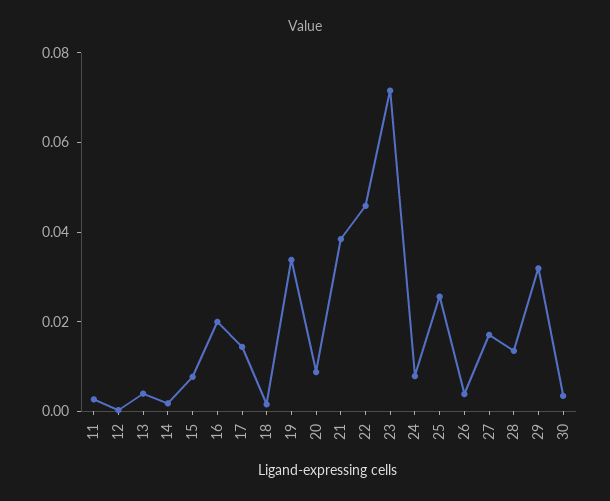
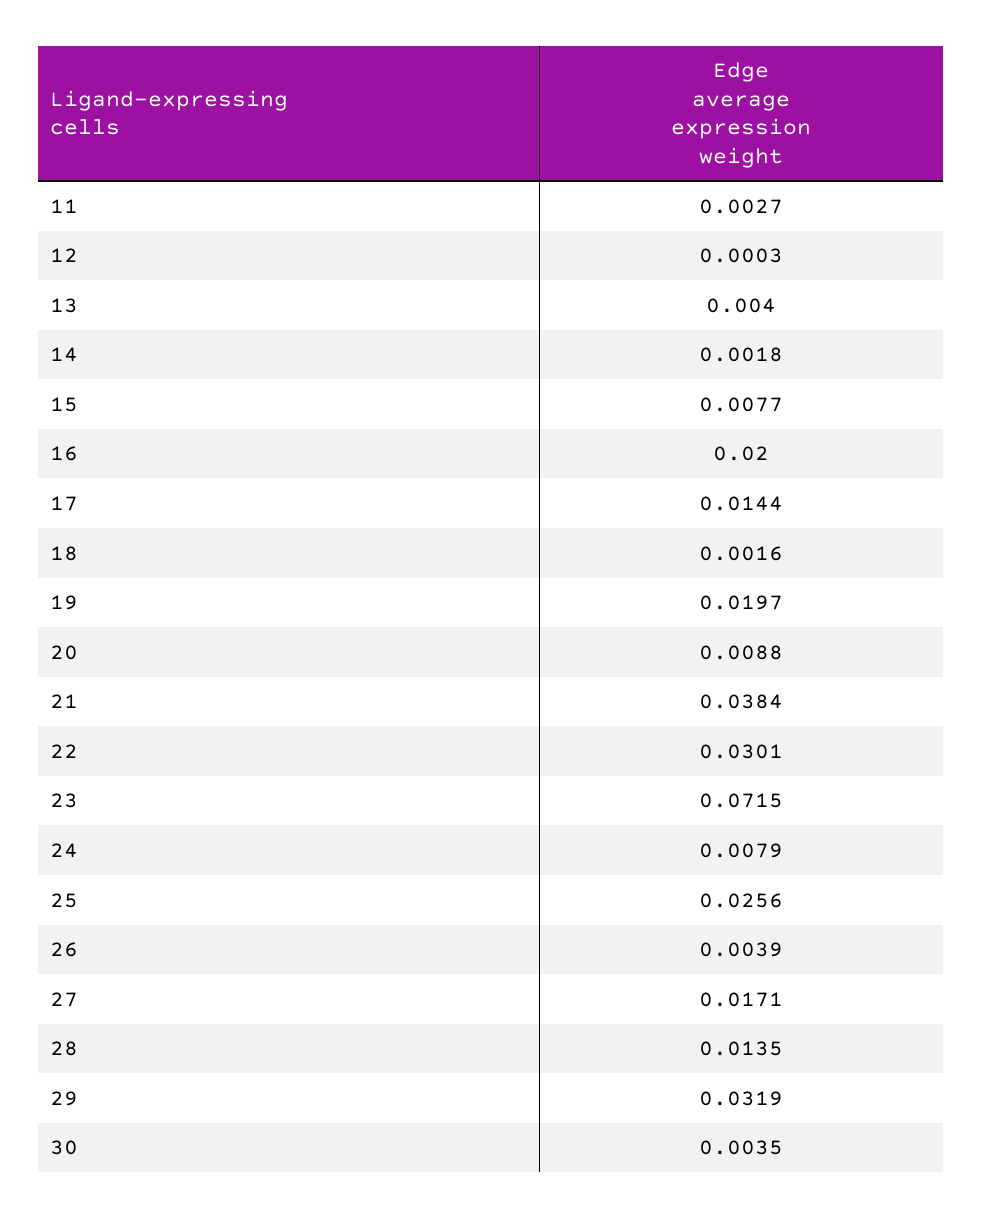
  {
    "11": 0.0027,
    "12": 0.0003,
    "13": 0.004,
    "14": 0.0018,
    "15": 0.0077,
    "16": 0.02,
    "17": 0.0144,
    "18": 0.0016,
-   "19": 0.035,
+   "19": 0.0197,
    "20": 0.0088,
    "21": 0.0384,
-   "22": 0.045,
+   "22": 0.0301,
    "23": 0.0715,
    "24": 0.0079,
    "25": 0.0256,
    "26": 0.0039,
    "27": 0.0171,
    "28": 0.0135,
    "29": 0.0319,
    "30": 0.0035
  }

